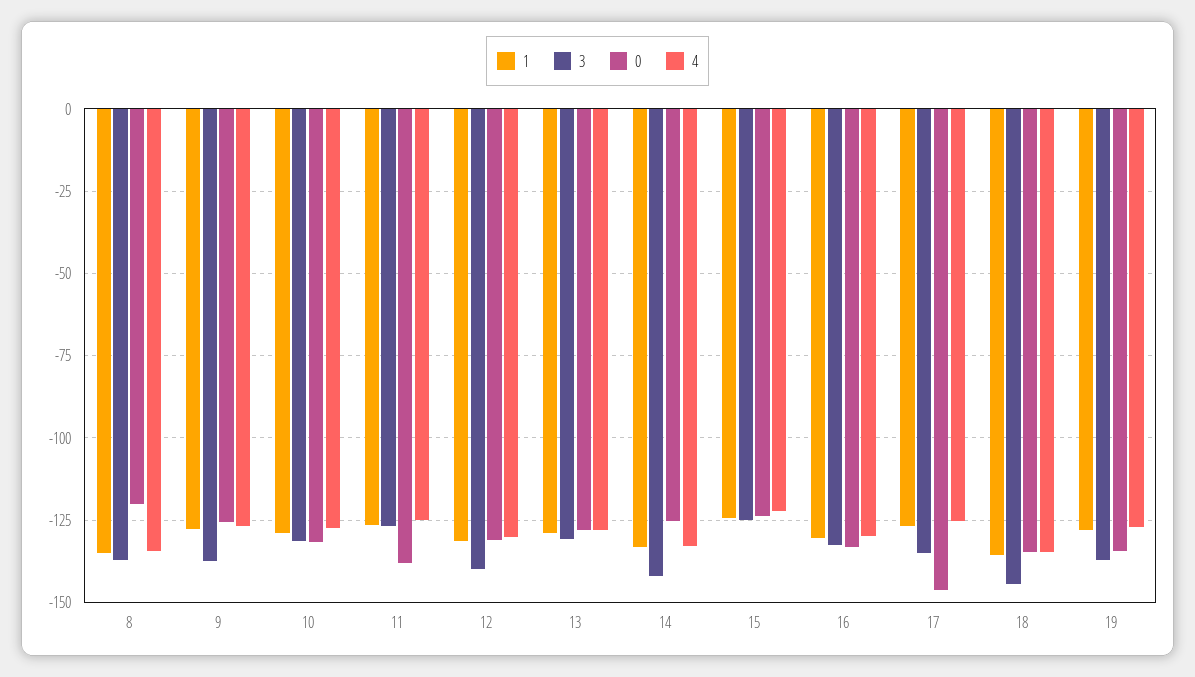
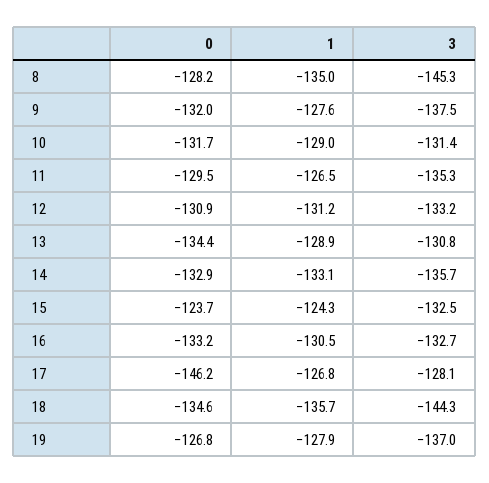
  {
    "1": {
      "8": -135,
      "9": -127.6,
      "10": -129,
      "11": -126.5,
      "12": -131.2,
      "13": -128.9,
      "14": -133.1,
      "15": -124.3,
      "16": -130.5,
      "17": -126.8,
      "18": -135.7,
      "19": -127.9
    },
    "3": {
-     "8": -137.5,
+     "8": -145.3,
      "9": -137.5,
      "10": -131.4,
-     "11": -127.5,
+     "11": -135.3,
-     "12": -140,
+     "12": -133.2,
      "13": -130.8,
-     "14": -142.5,
+     "14": -135.7,
-     "15": -125,
+     "15": -132.5,
      "16": -132.7,
-     "17": -135,
+     "17": -128.1,
      "18": -144.3,
      "19": -137
    },
    "0": {
-     "8": -120,
+     "8": -128.2,
-     "9": -125,
+     "9": -132,
      "10": -131.7,
-     "11": -137.5,
+     "11": -129.5,
      "12": -130.9,
-     "13": -127.5,
+     "13": -134.4,
-     "14": -125,
+     "14": -132.9,
      "15": -123.7,
      "16": -133.2,
      "17": -146.2,
      "18": -134.6,
-     "19": -135
+     "19": -126.8
-   },
+   }
-   "4": {
-     "8": -135,
-     "9": -127.5,
-     "10": -127.5,
-     "11": -125,
-     "12": -130,
-     "13": -127.5,
-     "14": -132.5,
-     "15": -122.5,
-     "16": -130,
-     "17": -125,
-     "18": -135,
-     "19": -127.5
-   }
  }

